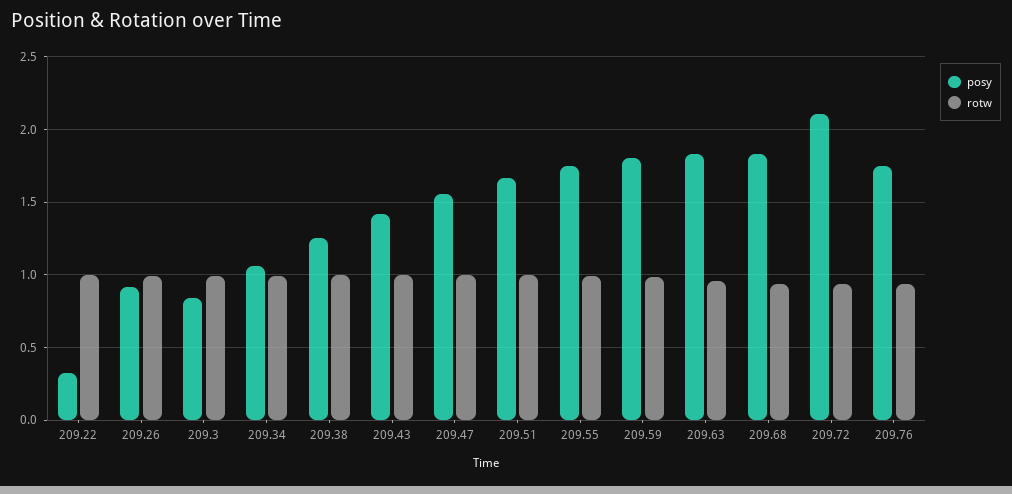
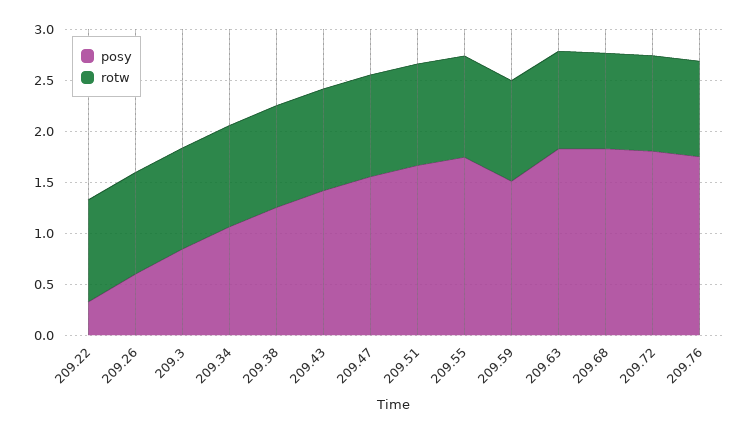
  {
    "posy": {
      "209.22": 0.35,
-     "209.26": 0.9,
+     "209.26": 0.6,
      "209.3": 0.85,
      "209.34": 1.05,
      "209.38": 1.25,
      "209.43": 1.4,
      "209.47": 1.55,
      "209.51": 1.65,
      "209.55": 1.75,
-     "209.59": 1.8,
+     "209.59": 1.5,
      "209.63": 1.85,
      "209.68": 1.85,
-     "209.72": 2.1,
+     "209.72": 1.8,
      "209.76": 1.75
    },
    "rotw": {
      "209.22": 1,
      "209.26": 1,
      "209.3": 1,
      "209.34": 1,
      "209.38": 1,
      "209.43": 1,
      "209.47": 1,
      "209.51": 1,
      "209.55": 1,
      "209.59": 1,
      "209.63": 0.95,
      "209.68": 0.95,
      "209.72": 0.95,
      "209.76": 0.95
    }
  }

